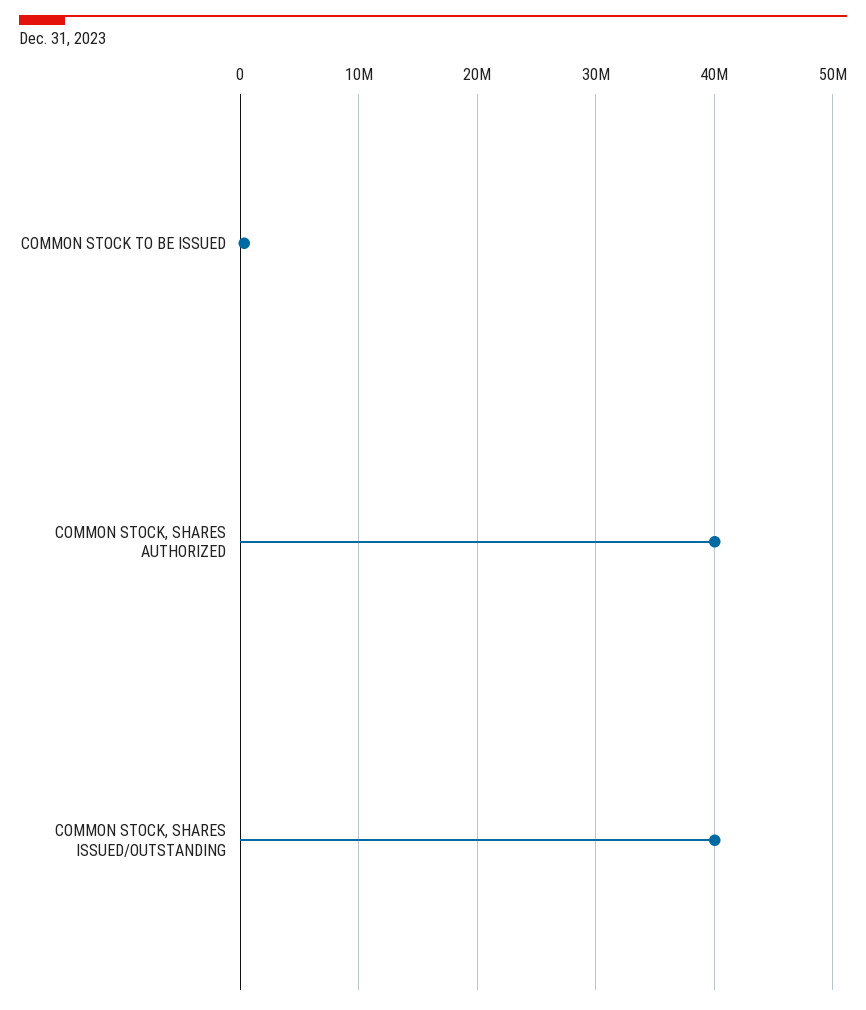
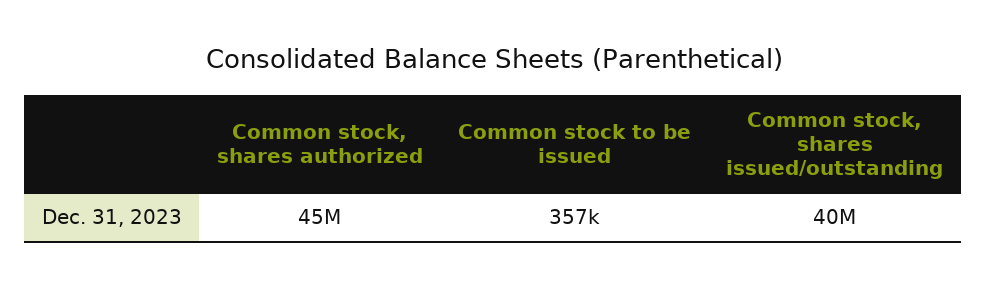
  {
    "COMMON STOCK TO BE ISSUED": 357000,
-   "COMMON STOCK, SHARES AUTHORIZED": 40000000,
+   "COMMON STOCK, SHARES AUTHORIZED": 45000000,
    "COMMON STOCK, SHARES ISSUED/OUTSTANDING": 40000000
  }

